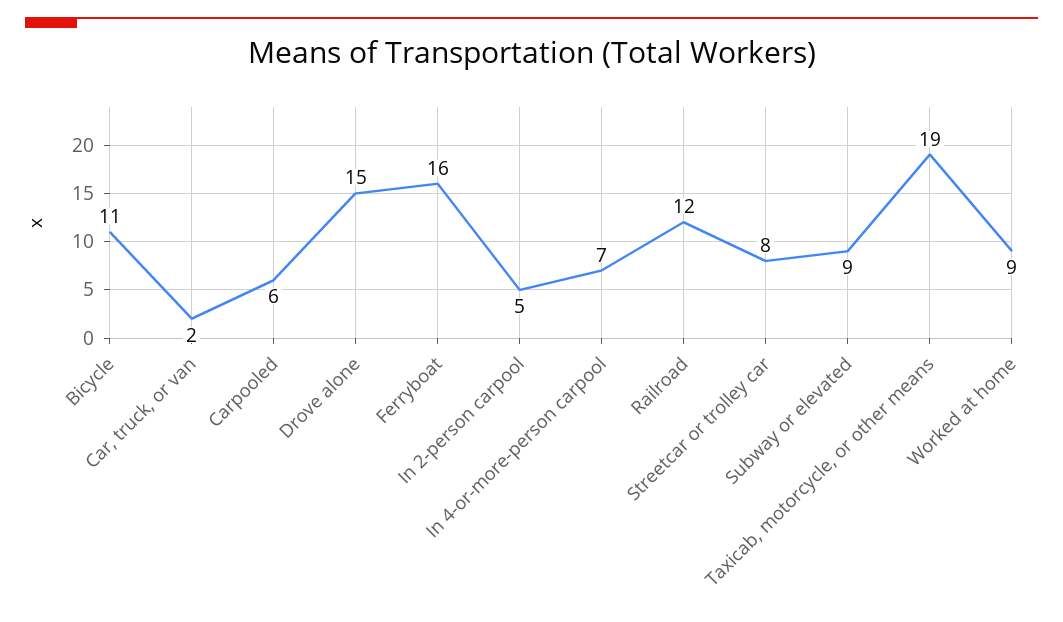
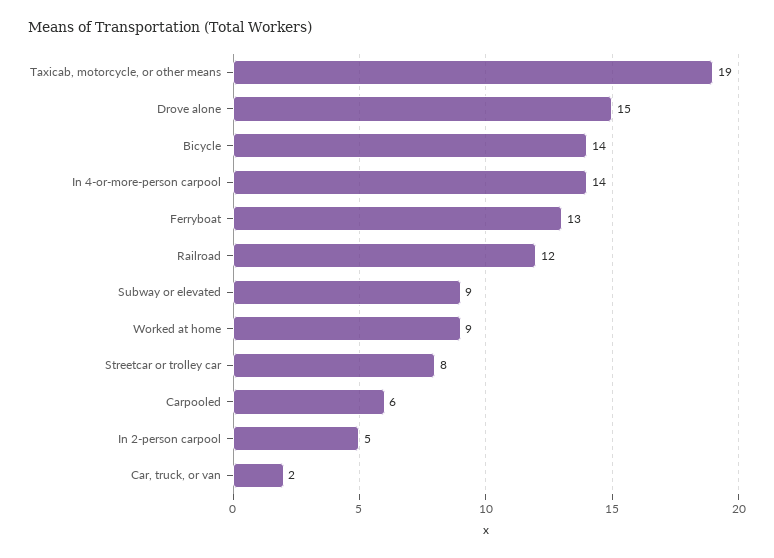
  {
-   "Bicycle": 11,
+   "Bicycle": 14,
    "Car, truck, or van": 2,
    "Carpooled": 6,
    "Drove alone": 15,
-   "Ferryboat": 16,
+   "Ferryboat": 13,
    "In 2-person carpool": 5,
-   "In 4-or-more-person carpool": 7,
+   "In 4-or-more-person carpool": 14,
    "Railroad": 12,
    "Streetcar or trolley car": 8,
    "Subway or elevated": 9,
    "Taxicab, motorcycle, or other means": 19,
    "Worked at home": 9
  }

